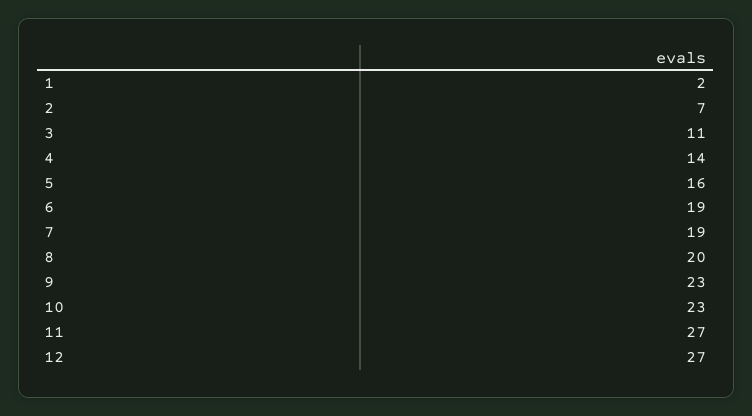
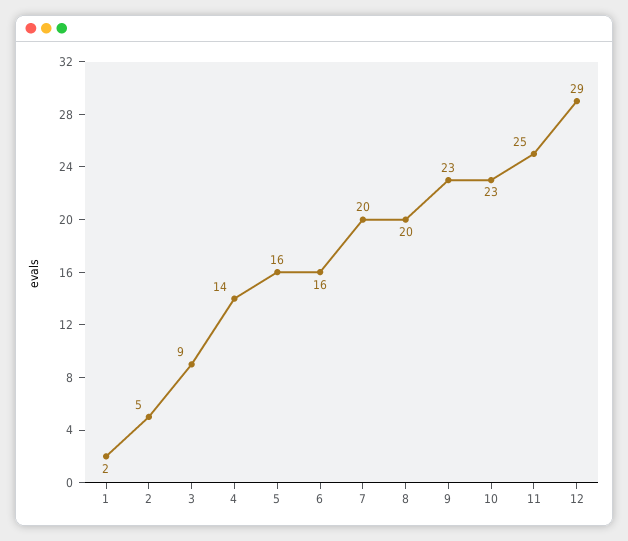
  {
    "1": 2,
-   "2": 7,
+   "2": 5,
-   "3": 11,
+   "3": 9,
    "4": 14,
    "5": 16,
-   "6": 19,
+   "6": 16,
-   "7": 19,
+   "7": 20,
    "8": 20,
    "9": 23,
    "10": 23,
-   "11": 27,
+   "11": 25,
-   "12": 27
+   "12": 29
  }

